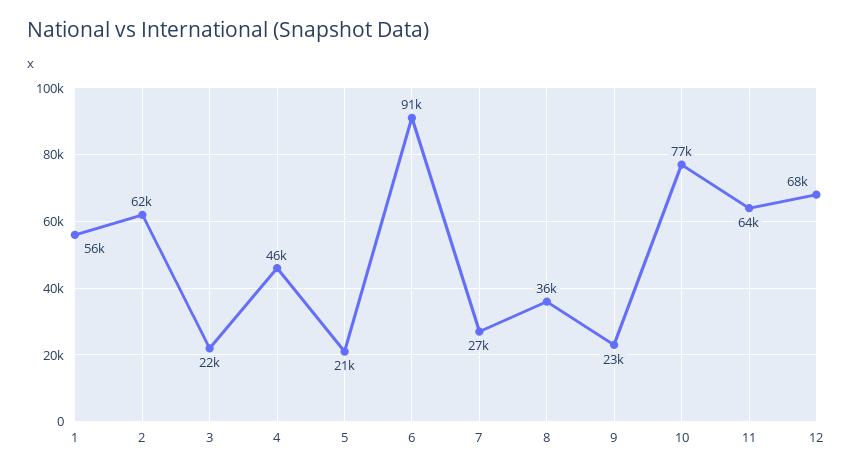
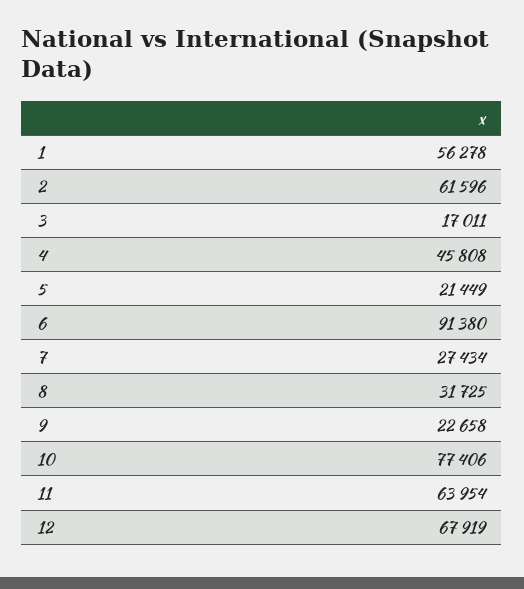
  {
    "1": 56278,
    "2": 61596,
-   "3": 22000,
+   "3": 17011,
    "4": 45808,
    "5": 21449,
    "6": 91380,
    "7": 27434,
-   "8": 36000,
+   "8": 31725,
    "9": 22658,
    "10": 77406,
    "11": 63954,
    "12": 67919
  }

